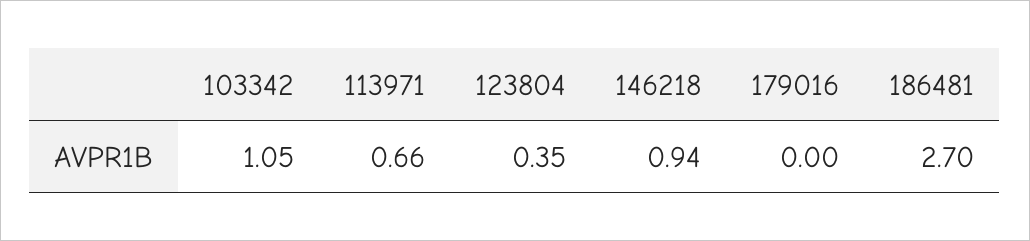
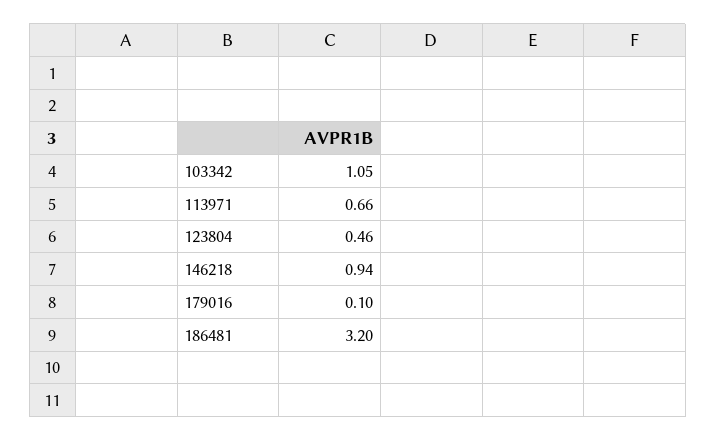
  {
    "103342": 1.05,
    "113971": 0.66,
-   "123804": 0.35,
+   "123804": 0.46,
    "146218": 0.94,
-   "179016": 0,
+   "179016": 0.1,
-   "186481": 2.7
+   "186481": 3.2
  }

